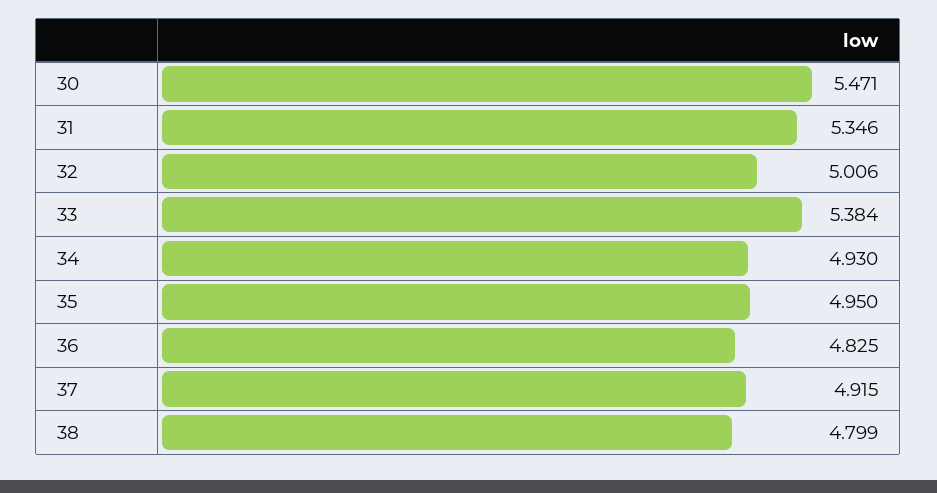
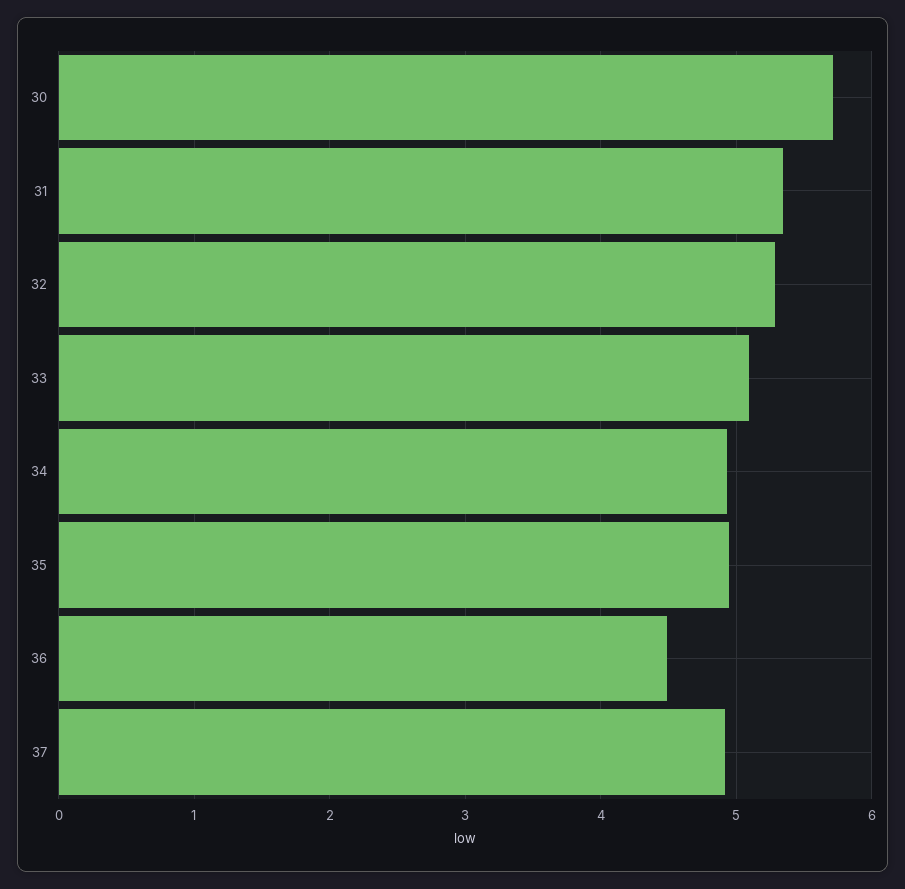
  {
-   "30": 5.471,
+   "30": 5.7,
    "31": 5.346,
-   "32": 5.006,
+   "32": 5.3,
-   "33": 5.384,
+   "33": 5.1,
    "34": 4.93,
    "35": 4.95,
-   "36": 4.825,
+   "36": 4.5,
-   "37": 4.915,
+   "37": 4.915
-   "38": 4.799
  }

